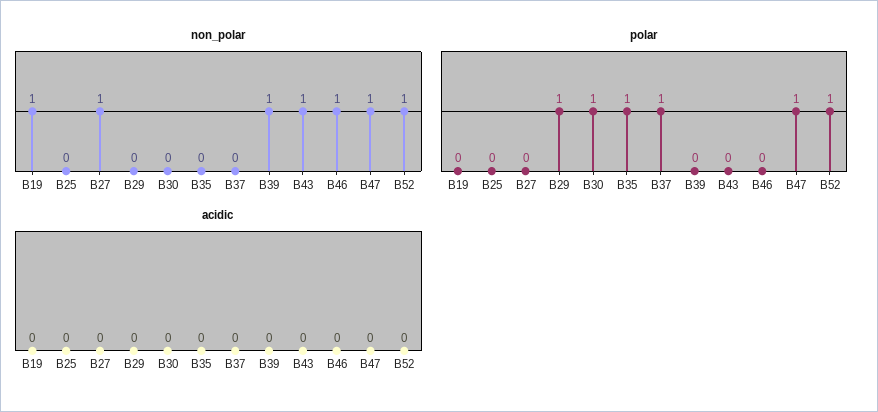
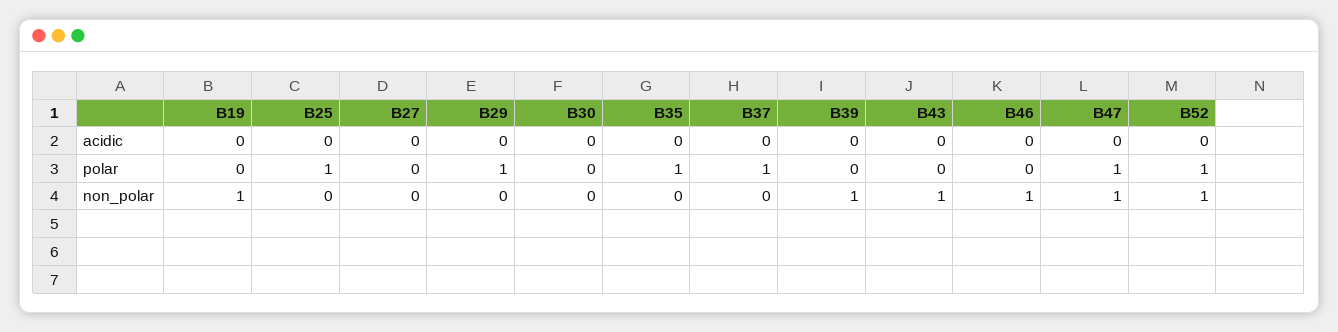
  {
    "non_polar": {
      "B19": 1,
      "B25": 0,
-     "B27": 1,
+     "B27": 0,
      "B29": 0,
      "B30": 0,
      "B35": 0,
      "B37": 0,
      "B39": 1,
      "B43": 1,
      "B46": 1,
      "B47": 1,
      "B52": 1
    },
    "polar": {
      "B19": 0,
-     "B25": 0,
+     "B25": 1,
      "B27": 0,
      "B29": 1,
-     "B30": 1,
+     "B30": 0,
      "B35": 1,
      "B37": 1,
      "B39": 0,
      "B43": 0,
      "B46": 0,
      "B47": 1,
      "B52": 1
    },
    "acidic": {
      "B19": 0,
      "B25": 0,
      "B27": 0,
      "B29": 0,
      "B30": 0,
      "B35": 0,
      "B37": 0,
      "B39": 0,
      "B43": 0,
      "B46": 0,
      "B47": 0,
      "B52": 0
    }
  }

